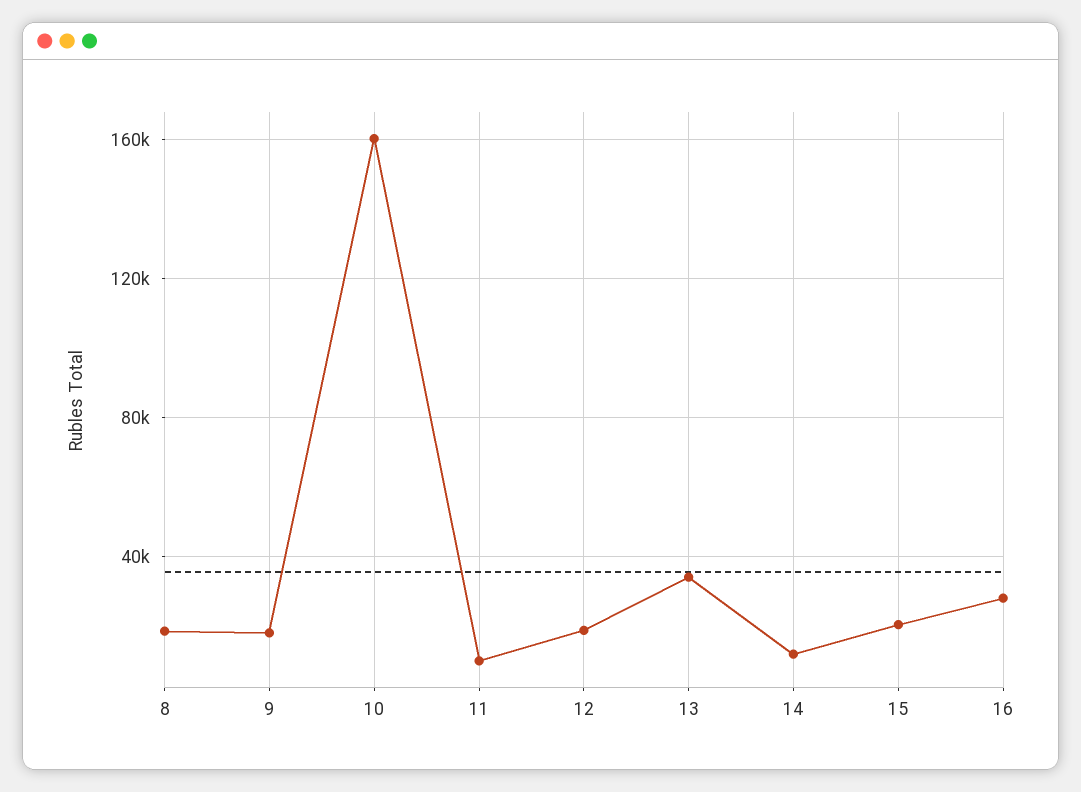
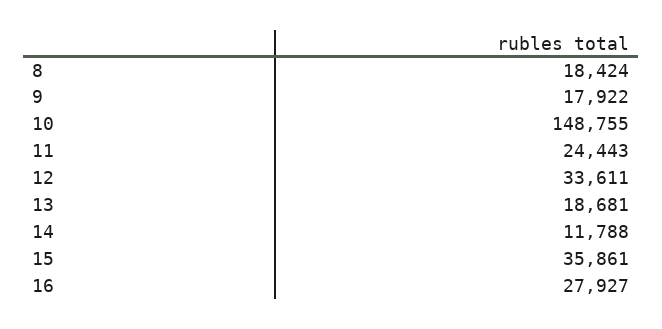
  {
    "8": 18424,
    "9": 17922,
-   "10": 160000,
+   "10": 148755,
-   "11": 10000,
+   "11": 24443,
-   "12": 20000,
+   "12": 33611,
-   "13": 35000,
+   "13": 18681,
    "14": 11788,
-   "15": 20000,
+   "15": 35861,
    "16": 27927
  }

